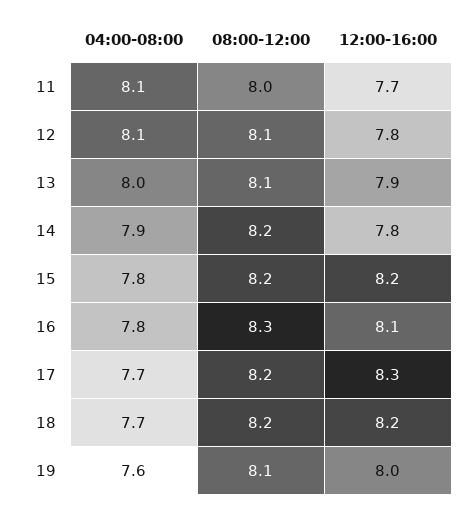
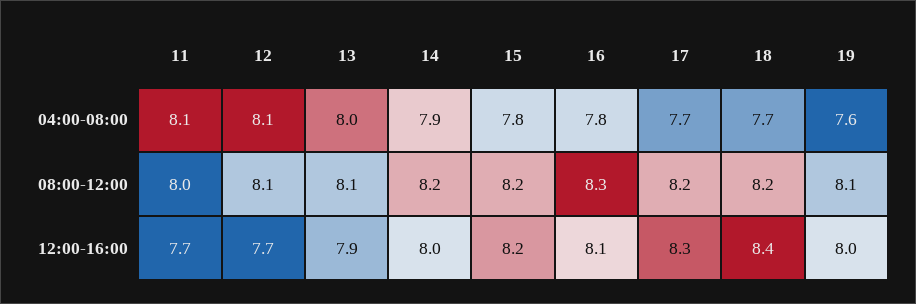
  {
    "04:00-08:00": {
      "11": 8.1,
      "12": 8.1,
      "13": 8,
      "14": 7.9,
      "15": 7.8,
      "16": 7.8,
      "17": 7.7,
      "18": 7.7,
      "19": 7.6
    },
    "08:00-12:00": {
      "11": 8,
      "12": 8.1,
      "13": 8.1,
      "14": 8.2,
      "15": 8.2,
      "16": 8.3,
      "17": 8.2,
      "18": 8.2,
      "19": 8.1
    },
    "12:00-16:00": {
      "11": 7.7,
-     "12": 7.8,
+     "12": 7.7,
      "13": 7.9,
-     "14": 7.8,
+     "14": 8,
      "15": 8.2,
      "16": 8.1,
      "17": 8.3,
-     "18": 8.2,
+     "18": 8.4,
      "19": 8
    }
  }

